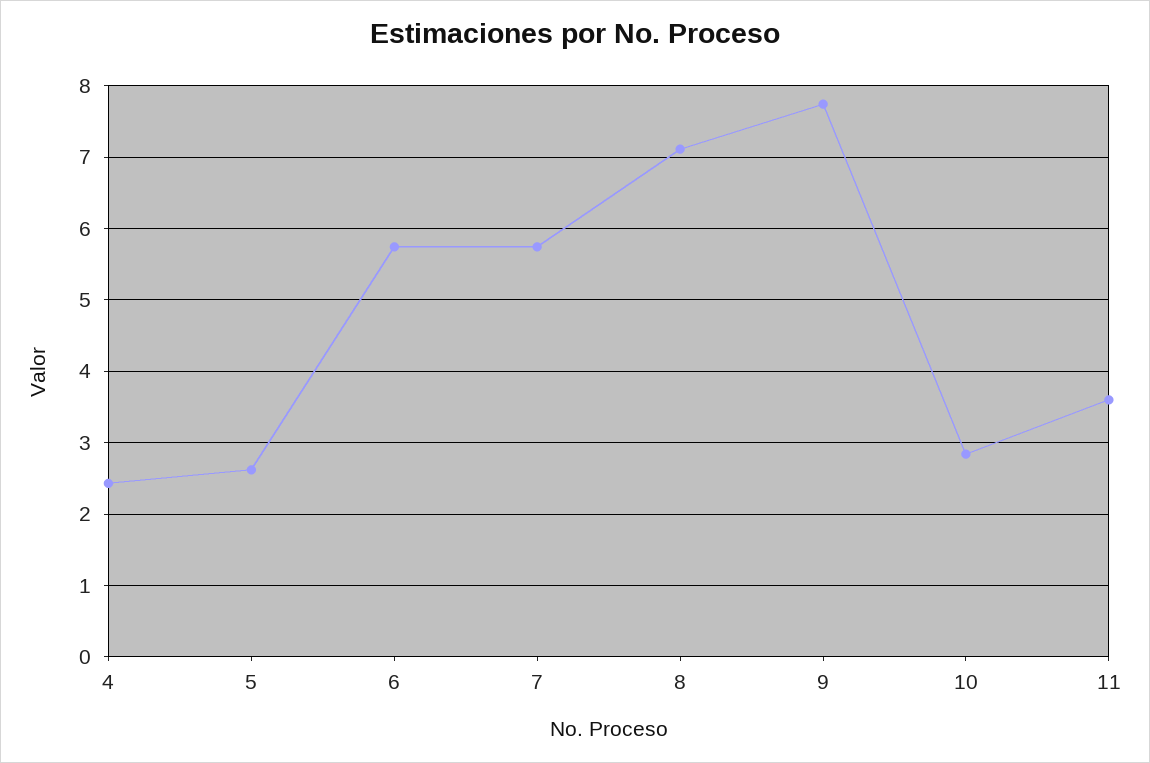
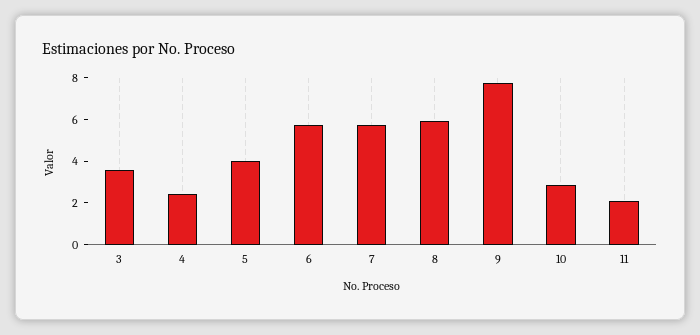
  {
    "4": 2.4,
-   "5": 2.6,
+   "5": 4,
    "6": 5.7,
    "7": 5.7,
-   "8": 7.1,
+   "8": 6,
    "9": 7.7,
    "10": 2.8,
-   "11": 3.6
+   "11": 2,
+   "3": 3.5
  }

